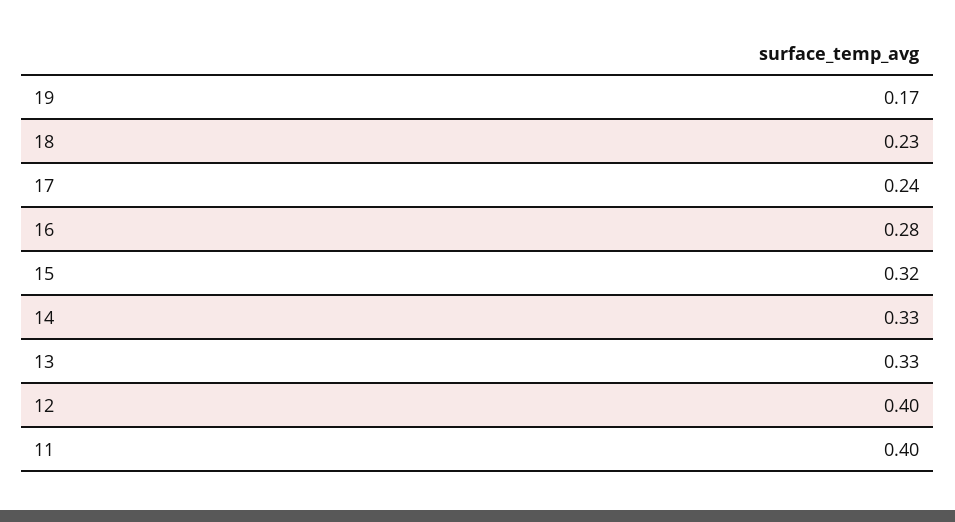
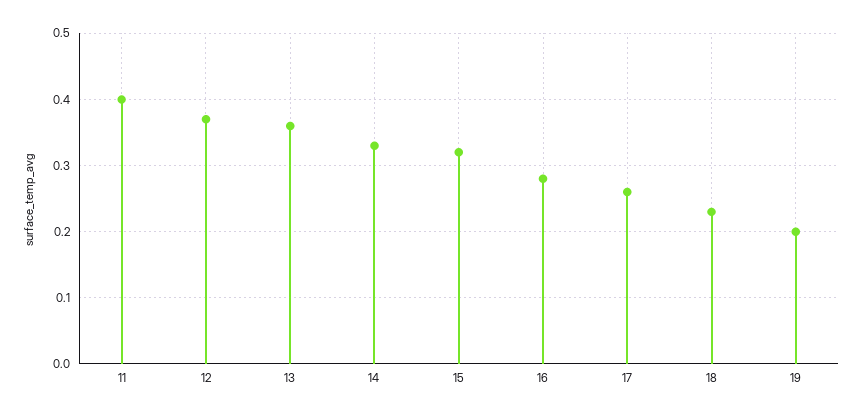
  {
-   "19": 0.17,
+   "19": 0.2,
    "18": 0.23,
-   "17": 0.24,
+   "17": 0.26,
    "16": 0.28,
    "15": 0.32,
    "14": 0.33,
-   "13": 0.33,
+   "13": 0.36,
-   "12": 0.4,
+   "12": 0.37,
    "11": 0.4
  }

